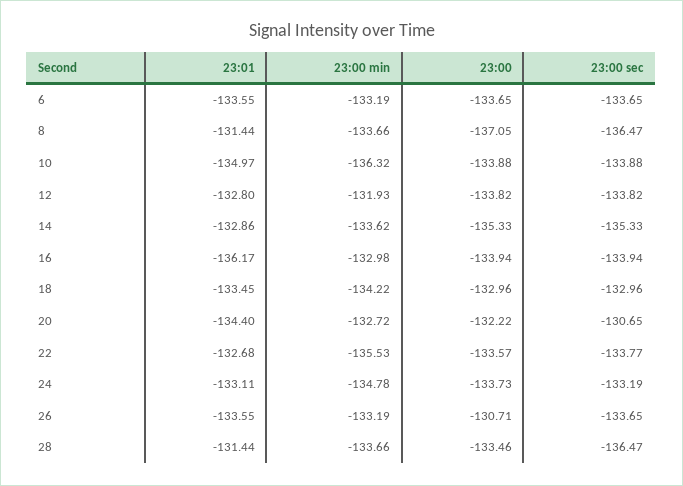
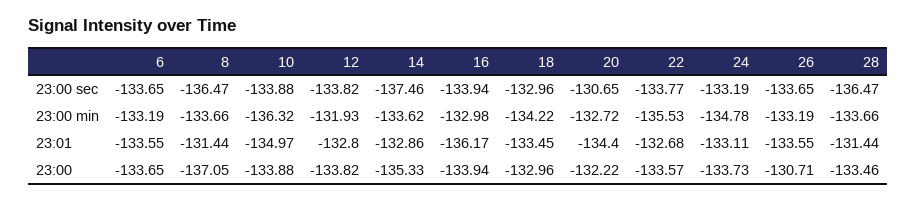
  {
    "23:01": {
      "6": -133.55,
      "8": -131.44,
      "10": -134.97,
      "12": -132.8,
      "14": -132.86,
      "16": -136.17,
      "18": -133.45,
      "20": -134.4,
      "22": -132.68,
      "24": -133.11,
      "26": -133.55,
      "28": -131.44
    },
    "23:00 min": {
      "6": -133.19,
      "8": -133.66,
      "10": -136.32,
      "12": -131.93,
      "14": -133.62,
      "16": -132.98,
      "18": -134.22,
      "20": -132.72,
      "22": -135.53,
      "24": -134.78,
      "26": -133.19,
      "28": -133.66
    },
    "23:00": {
      "6": -133.65,
      "8": -137.05,
      "10": -133.88,
      "12": -133.82,
      "14": -135.33,
      "16": -133.94,
      "18": -132.96,
      "20": -132.22,
      "22": -133.57,
      "24": -133.73,
      "26": -130.71,
      "28": -133.46
    },
    "23:00 sec": {
      "6": -133.65,
      "8": -136.47,
      "10": -133.88,
      "12": -133.82,
-     "14": -135.33,
+     "14": -137.46,
      "16": -133.94,
      "18": -132.96,
      "20": -130.65,
      "22": -133.77,
      "24": -133.19,
      "26": -133.65,
      "28": -136.47
    }
  }

